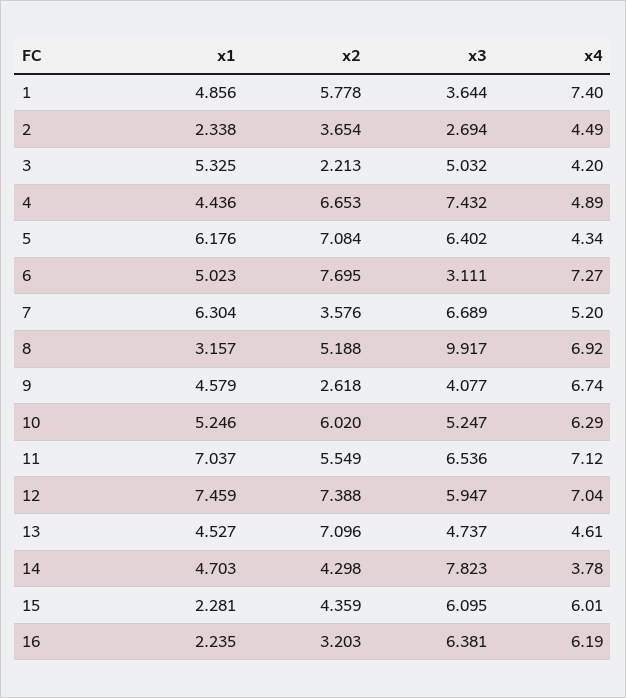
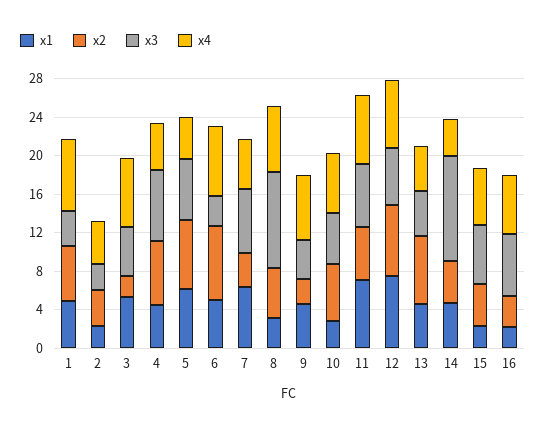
  {
    "x1": {
      "1": 4.856,
      "2": 2.338,
      "3": 5.325,
      "4": 4.436,
      "5": 6.176,
      "6": 5.023,
      "7": 6.304,
      "8": 3.157,
      "9": 4.579,
-     "10": 5.246,
+     "10": 3,
      "11": 7.037,
      "12": 7.459,
      "13": 4.527,
      "14": 4.703,
      "15": 2.281,
      "16": 2.235
    },
    "x2": {
      "1": 5.778,
      "2": 3.654,
      "3": 2.213,
      "4": 6.653,
      "5": 7.084,
      "6": 7.695,
      "7": 3.576,
      "8": 5.188,
      "9": 2.618,
      "10": 6.02,
      "11": 5.549,
      "12": 7.388,
      "13": 7.096,
      "14": 4.298,
      "15": 4.359,
      "16": 3.203
    },
    "x3": {
      "1": 3.644,
      "2": 2.694,
      "3": 5.032,
      "4": 7.432,
      "5": 6.402,
      "6": 3.111,
      "7": 6.689,
      "8": 9.917,
      "9": 4.077,
      "10": 5.247,
      "11": 6.536,
      "12": 5.947,
      "13": 4.737,
-     "14": 7.823,
+     "14": 11,
      "15": 6.095,
      "16": 6.381
    },
    "x4": {
      "1": 7.4,
      "2": 4.49,
-     "3": 4.2,
+     "3": 7,
      "4": 4.89,
      "5": 4.34,
      "6": 7.27,
      "7": 5.2,
      "8": 6.92,
      "9": 6.74,
      "10": 6.29,
      "11": 7.12,
      "12": 7.04,
      "13": 4.61,
      "14": 3.78,
      "15": 6.01,
      "16": 6.19
    }
  }

